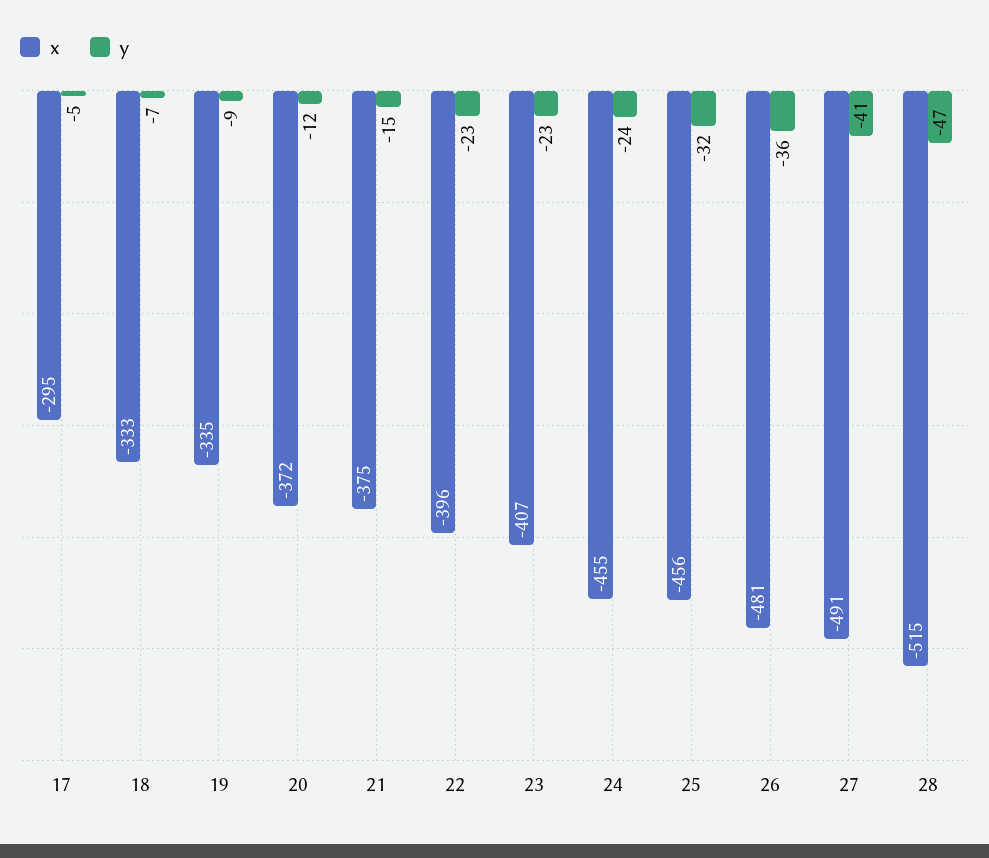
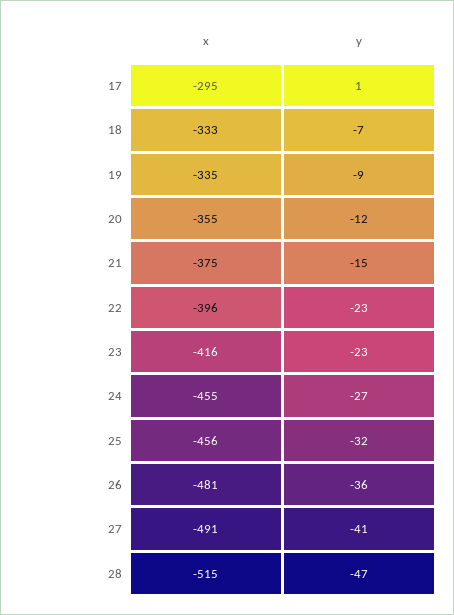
  {
    "x": {
      "17": -295,
      "18": -333,
      "19": -335,
-     "20": -372,
+     "20": -355,
      "21": -375,
      "22": -396,
-     "23": -407,
+     "23": -416,
      "24": -455,
      "25": -456,
      "26": -481,
      "27": -491,
      "28": -515
    },
    "y": {
-     "17": -5,
+     "17": 1,
      "18": -7,
      "19": -9,
      "20": -12,
      "21": -15,
      "22": -23,
      "23": -23,
-     "24": -24,
+     "24": -27,
      "25": -32,
      "26": -36,
      "27": -41,
      "28": -47
    }
  }

